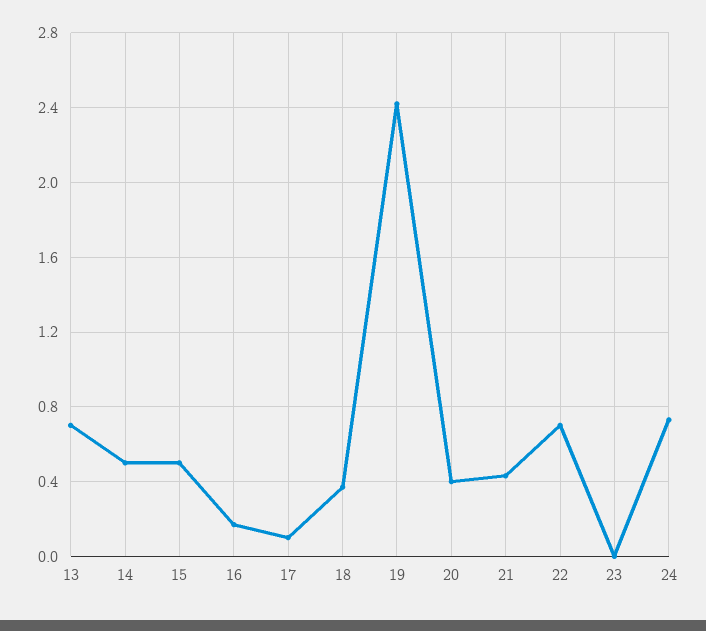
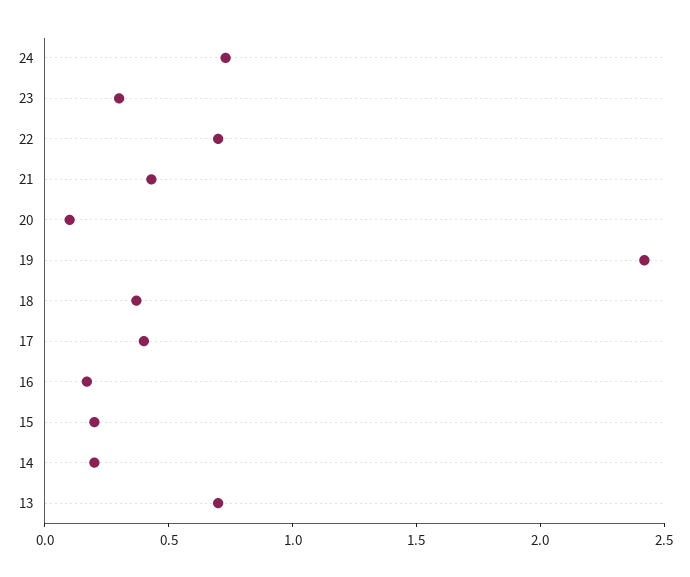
  {
    "13": 0.7,
-   "14": 0.5,
+   "14": 0.2,
-   "15": 0.5,
+   "15": 0.2,
    "16": 0.15,
-   "17": 0.1,
+   "17": 0.4,
    "18": 0.35,
    "19": 2.4,
-   "20": 0.4,
+   "20": 0.1,
    "21": 0.45,
    "22": 0.7,
-   "23": 0,
+   "23": 0.3,
    "24": 0.75
  }

